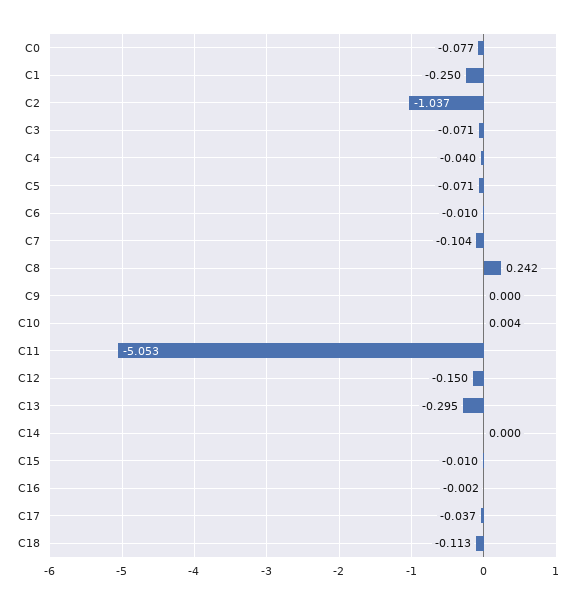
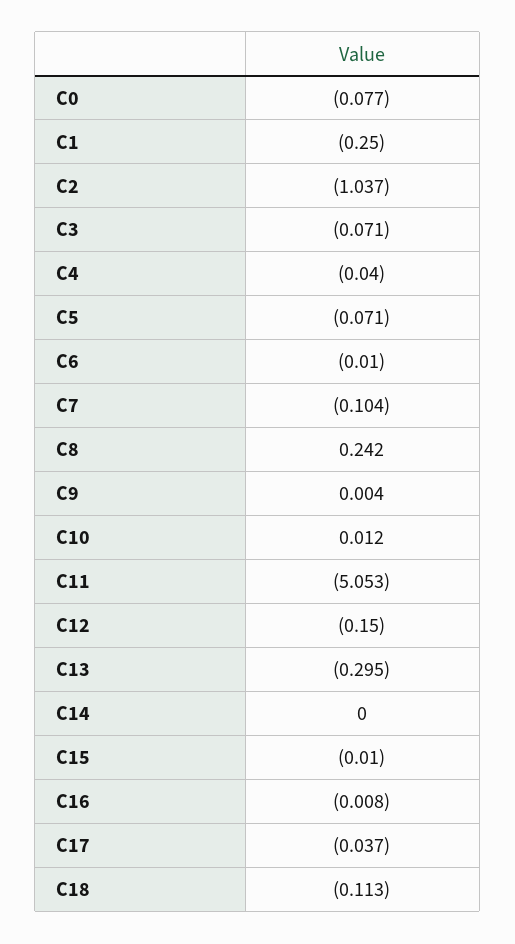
  {
    "C0": -0.077,
    "C1": -0.25,
    "C2": -1.037,
    "C3": -0.071,
    "C4": -0.04,
    "C5": -0.071,
    "C6": -0.01,
    "C7": -0.104,
    "C8": 0.242,
-   "C9": 0,
+   "C9": 0.004,
-   "C10": 0.004,
+   "C10": 0.012,
    "C11": -5.053,
    "C12": -0.15,
    "C13": -0.295,
    "C14": 0,
    "C15": -0.01,
-   "C16": -0.002,
+   "C16": -0.008,
    "C17": -0.037,
    "C18": -0.113
  }

